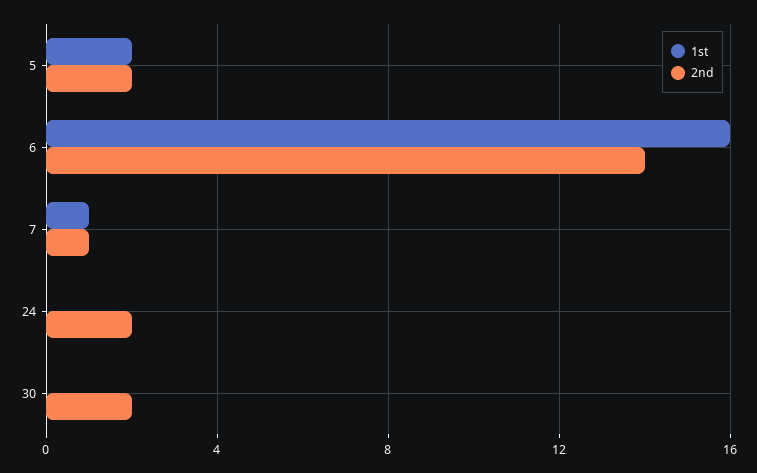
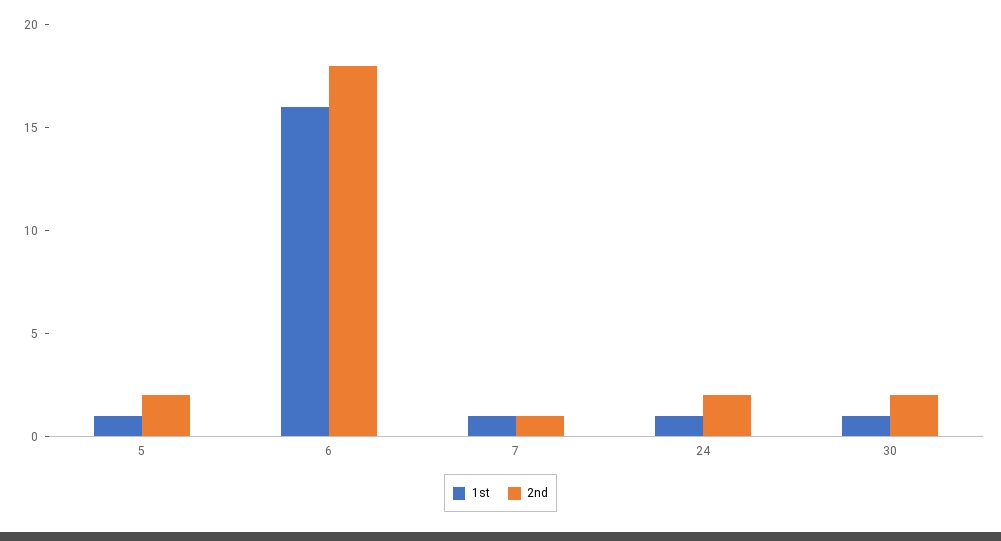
  {
    "1st": {
-     "5": 2,
+     "5": 1,
      "6": 16,
      "7": 1,
-     "24": 0,
+     "24": 1,
-     "30": 0
+     "30": 1
    },
    "2nd": {
      "5": 2,
-     "6": 14,
+     "6": 18,
      "7": 1,
      "24": 2,
      "30": 2
    }
  }

